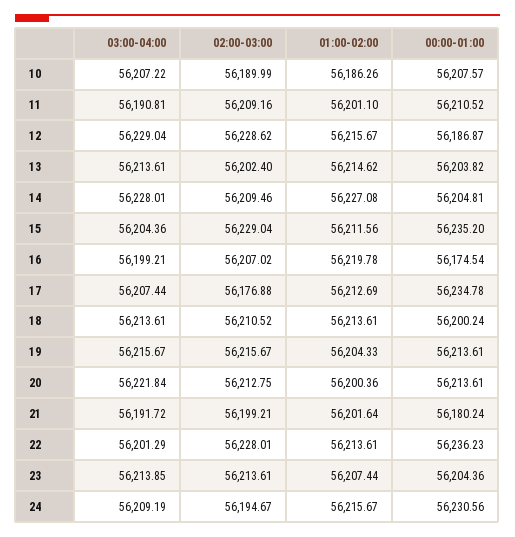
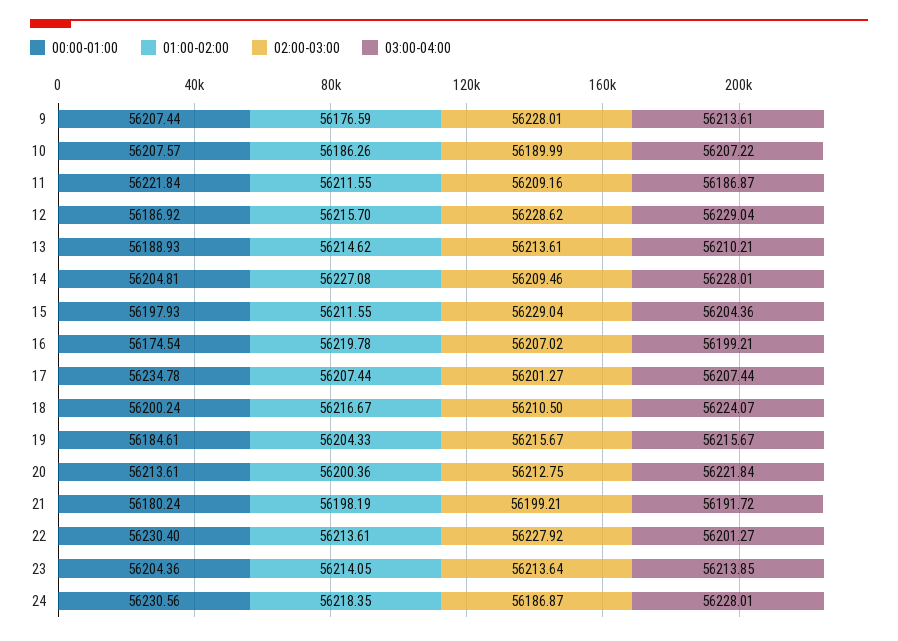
  {
    "03:00-04:00": {
      "10": 56207.22,
-     "11": 56190.81,
+     "11": 56186.87,
      "12": 56229.04,
-     "13": 56213.61,
+     "13": 56210.21,
      "14": 56228.01,
      "15": 56204.36,
      "16": 56199.21,
      "17": 56207.44,
-     "18": 56213.61,
+     "18": 56224.07,
      "19": 56215.67,
      "20": 56221.84,
      "21": 56191.72,
-     "22": 56201.29,
+     "22": 56201.27,
      "23": 56213.85,
-     "24": 56209.19
+     "24": 56228.01,
+     "9": 56213.61
    },
    "02:00-03:00": {
      "10": 56189.99,
      "11": 56209.16,
      "12": 56228.62,
-     "13": 56202.4,
+     "13": 56213.61,
      "14": 56209.46,
      "15": 56229.04,
      "16": 56207.02,
-     "17": 56176.88,
+     "17": 56201.27,
-     "18": 56210.52,
+     "18": 56210.5,
      "19": 56215.67,
      "20": 56212.75,
      "21": 56199.21,
-     "22": 56228.01,
+     "22": 56227.92,
-     "23": 56213.61,
+     "23": 56213.64,
-     "24": 56194.67
+     "24": 56186.87,
+     "9": 56228.01
    },
    "01:00-02:00": {
      "10": 56186.26,
-     "11": 56201.1,
+     "11": 56211.55,
-     "12": 56215.67,
+     "12": 56215.7,
      "13": 56214.62,
      "14": 56227.08,
-     "15": 56211.56,
+     "15": 56211.55,
      "16": 56219.78,
-     "17": 56212.69,
+     "17": 56207.44,
-     "18": 56213.61,
+     "18": 56216.67,
      "19": 56204.33,
      "20": 56200.36,
-     "21": 56201.64,
+     "21": 56198.19,
      "22": 56213.61,
-     "23": 56207.44,
+     "23": 56214.05,
-     "24": 56215.67
+     "24": 56218.35,
+     "9": 56176.59
    },
    "00:00-01:00": {
      "10": 56207.57,
-     "11": 56210.52,
+     "11": 56221.84,
-     "12": 56186.87,
+     "12": 56186.92,
-     "13": 56203.82,
+     "13": 56188.93,
      "14": 56204.81,
-     "15": 56235.2,
+     "15": 56197.93,
      "16": 56174.54,
      "17": 56234.78,
      "18": 56200.24,
-     "19": 56213.61,
+     "19": 56184.61,
      "20": 56213.61,
      "21": 56180.24,
-     "22": 56236.23,
+     "22": 56230.4,
      "23": 56204.36,
-     "24": 56230.56
+     "24": 56230.56,
+     "9": 56207.44
    }
  }

